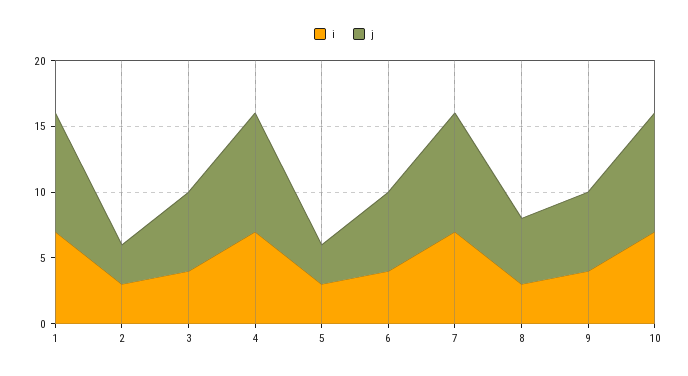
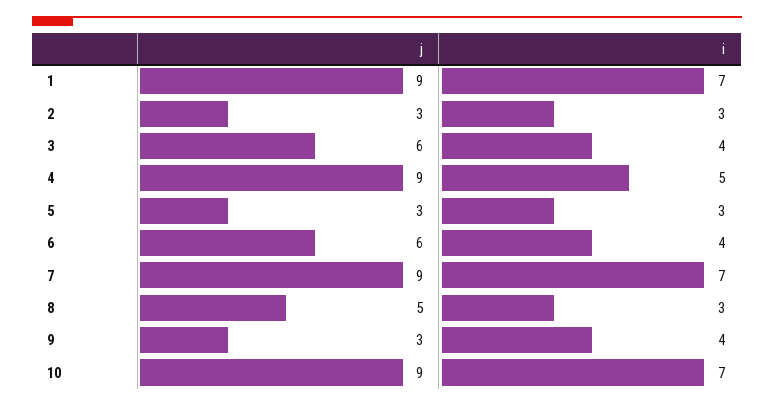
  {
    "i": {
      "1": 7,
      "2": 3,
      "3": 4,
-     "4": 7,
+     "4": 5,
      "5": 3,
      "6": 4,
      "7": 7,
      "8": 3,
      "9": 4,
      "10": 7
    },
    "j": {
      "1": 9,
      "2": 3,
      "3": 6,
      "4": 9,
      "5": 3,
      "6": 6,
      "7": 9,
      "8": 5,
-     "9": 6,
+     "9": 3,
      "10": 9
    }
  }

